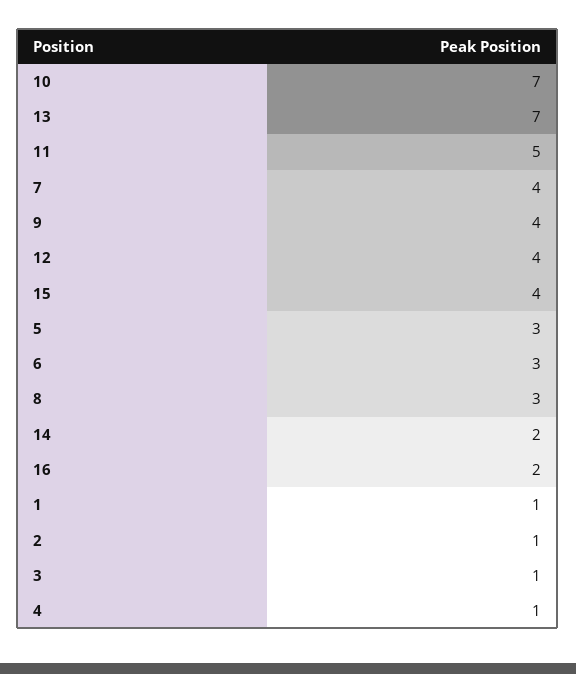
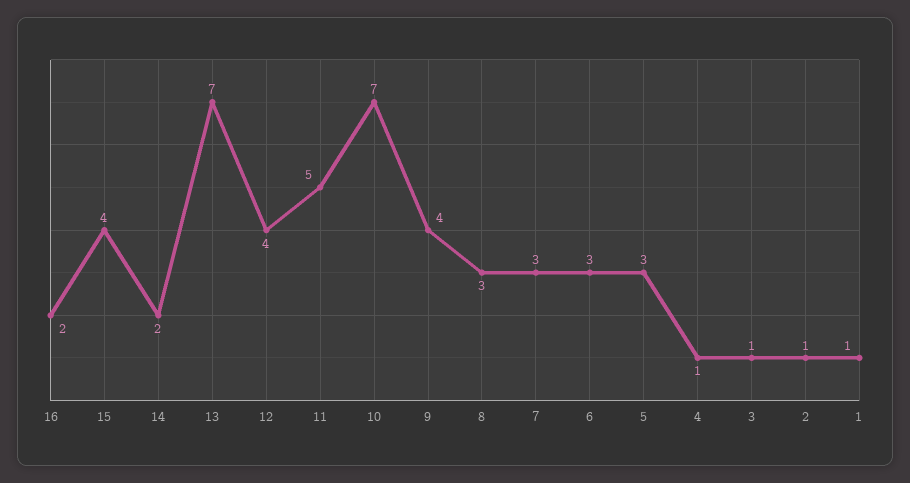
  {
    "10": 7,
    "13": 7,
    "11": 5,
-   "7": 4,
+   "7": 3,
    "9": 4,
    "12": 4,
    "15": 4,
    "5": 3,
    "6": 3,
    "8": 3,
    "14": 2,
    "16": 2,
    "1": 1,
    "2": 1,
    "3": 1,
    "4": 1
  }

